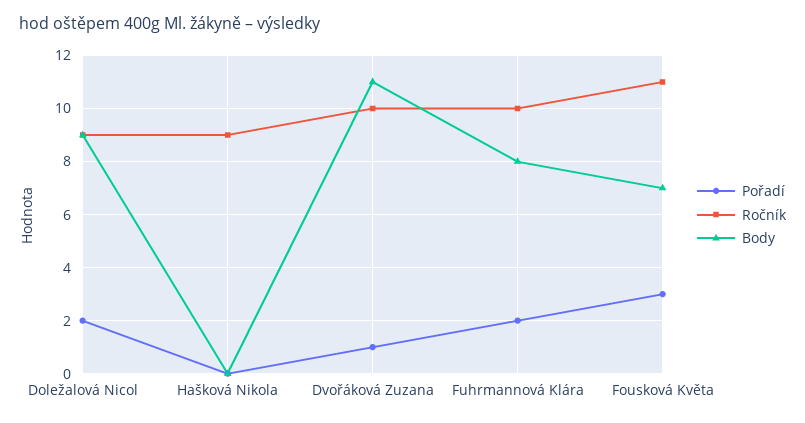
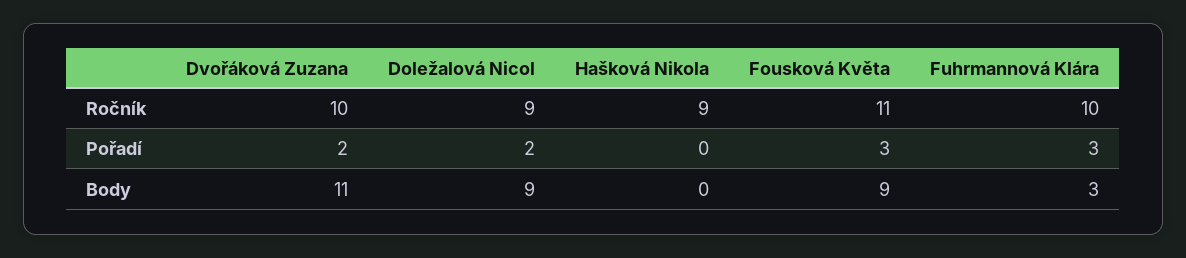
  {
    "Pořadí": {
      "Doležalová Nicol": 2,
      "Hašková Nikola": 0,
-     "Dvořáková Zuzana": 1,
+     "Dvořáková Zuzana": 2,
-     "Fuhrmannová Klára": 2,
+     "Fuhrmannová Klára": 3,
      "Fousková Květa": 3
    },
    "Ročník": {
      "Doležalová Nicol": 9,
      "Hašková Nikola": 9,
      "Dvořáková Zuzana": 10,
      "Fuhrmannová Klára": 10,
      "Fousková Květa": 11
    },
    "Body": {
      "Doležalová Nicol": 9,
      "Hašková Nikola": 0,
      "Dvořáková Zuzana": 11,
-     "Fuhrmannová Klára": 8,
+     "Fuhrmannová Klára": 3,
-     "Fousková Květa": 7
+     "Fousková Květa": 9
    }
  }

